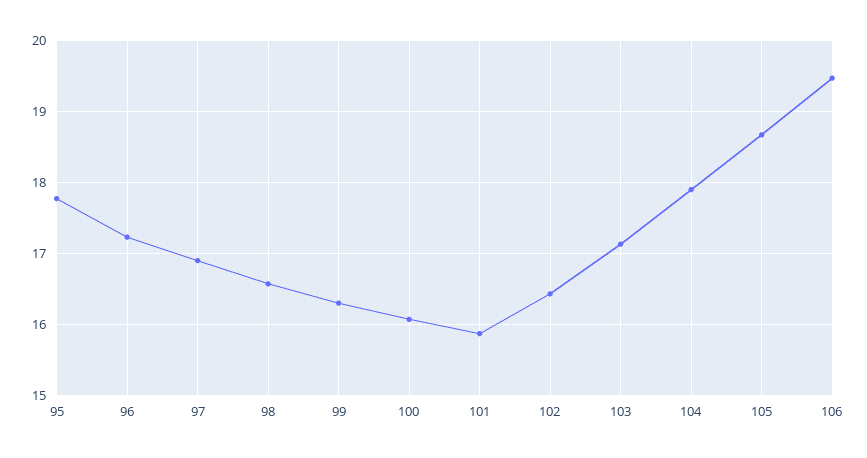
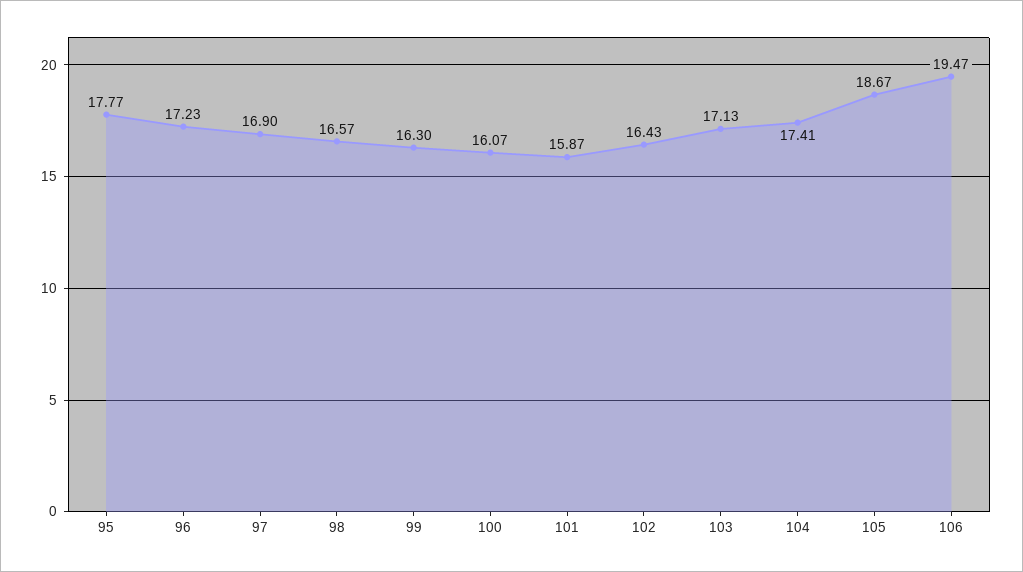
  {
    "95": 17.77,
    "96": 17.23,
    "97": 16.9,
    "98": 16.57,
    "99": 16.3,
    "100": 16.07,
    "101": 15.87,
    "102": 16.43,
    "103": 17.13,
-   "104": 17.9,
+   "104": 17.41,
    "105": 18.67,
    "106": 19.47
  }

